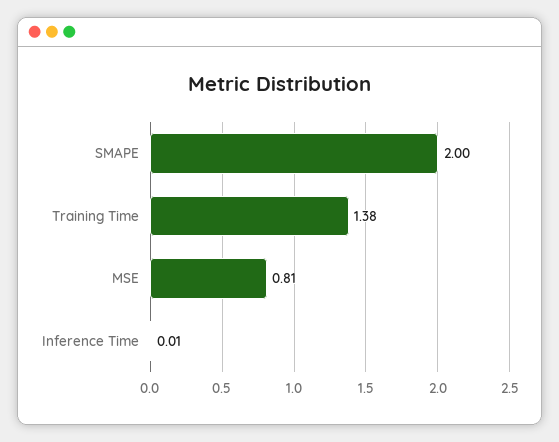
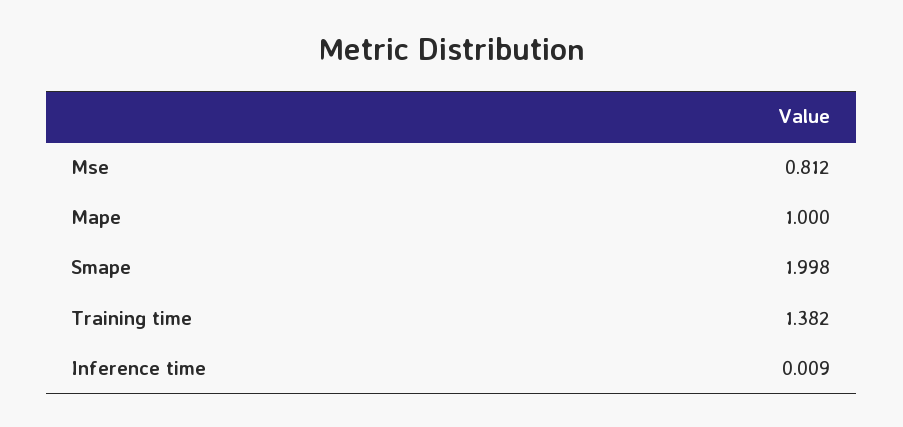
  {
    "SMAPE": 1.998,
    "Training Time": 1.382,
    "MSE": 0.812,
-   "Inference Time": 0.009
+   "Inference Time": 0.009,
+   "Mape": 1
  }

